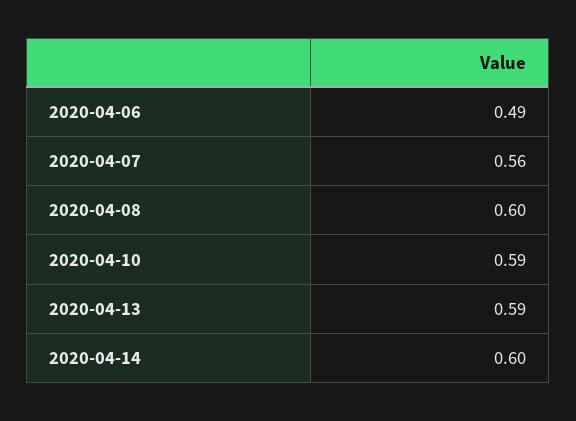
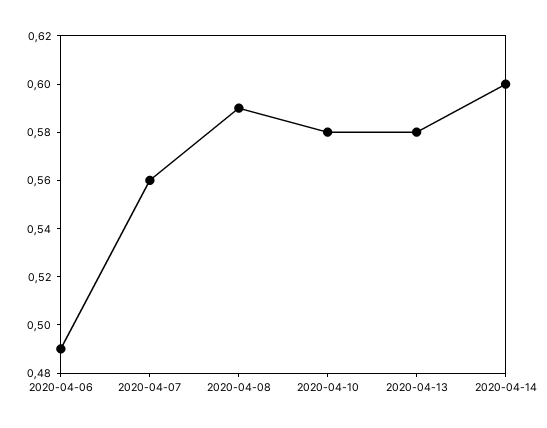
  {
    "2020-04-06": 0.49,
    "2020-04-07": 0.56,
-   "2020-04-08": 0.6,
+   "2020-04-08": 0.59,
-   "2020-04-10": 0.59,
+   "2020-04-10": 0.58,
-   "2020-04-13": 0.59,
+   "2020-04-13": 0.58,
    "2020-04-14": 0.6
  }

